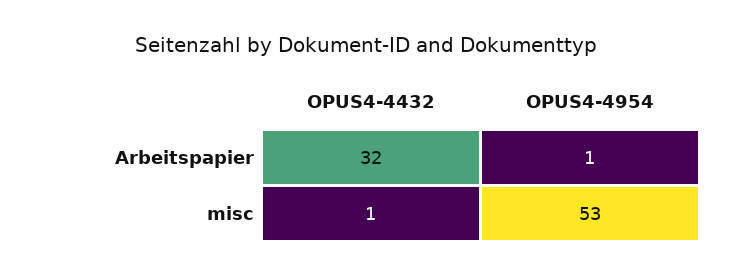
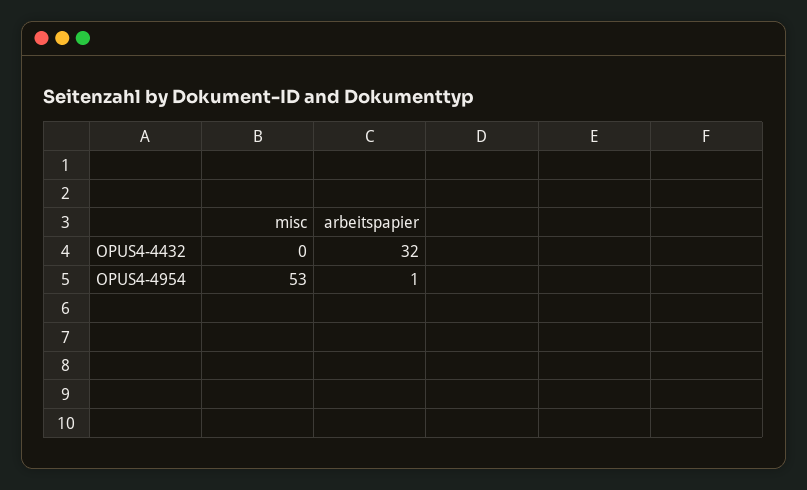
  {
    "OPUS4-4432": {
      "Arbeitspapier": 32,
-     "misc": 1
+     "misc": 0
    },
    "OPUS4-4954": {
      "Arbeitspapier": 1,
      "misc": 53
    }
  }

